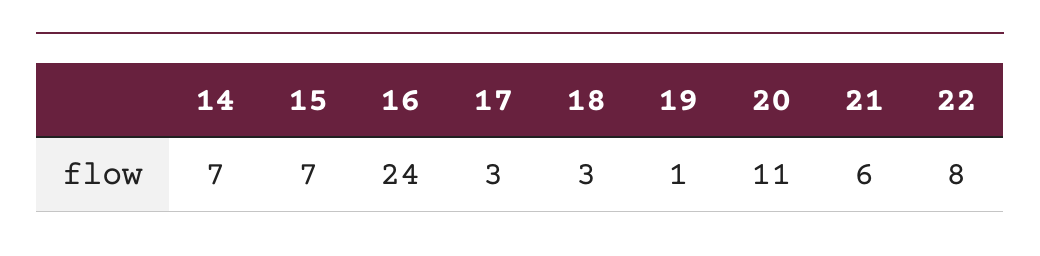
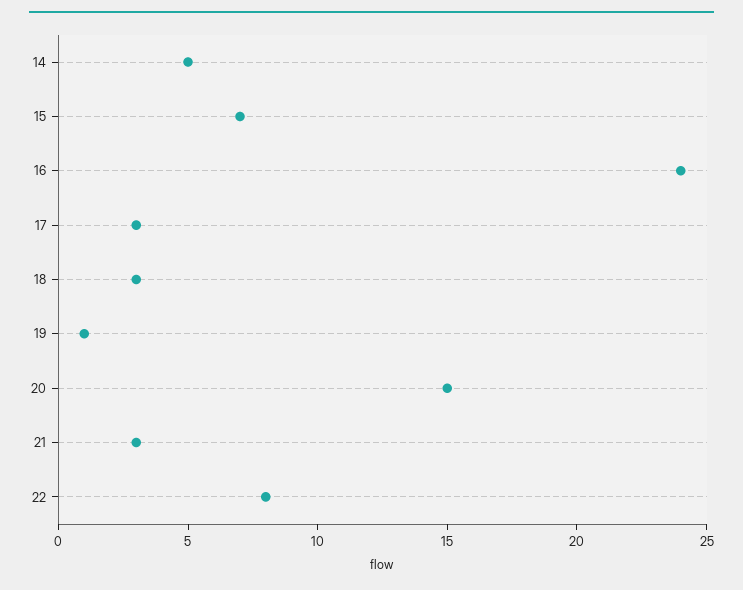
  {
-   "14": 7,
+   "14": 5,
    "15": 7,
    "16": 24,
    "17": 3,
    "18": 3,
    "19": 1,
-   "20": 11,
+   "20": 15,
-   "21": 6,
+   "21": 3,
    "22": 8
  }

